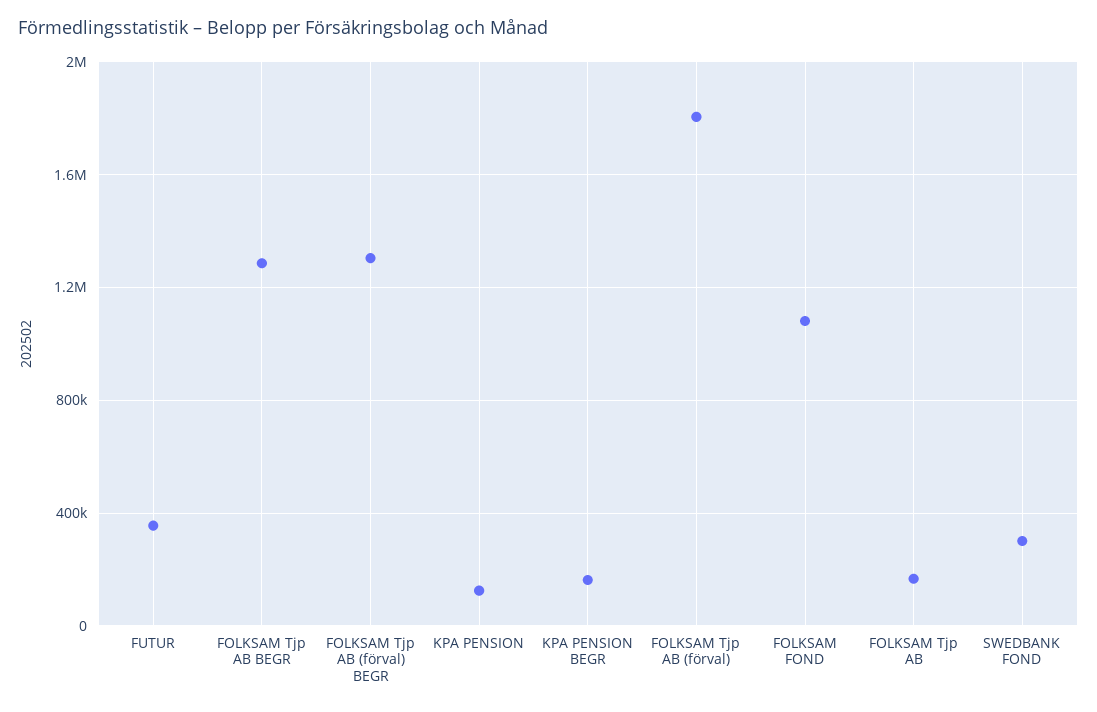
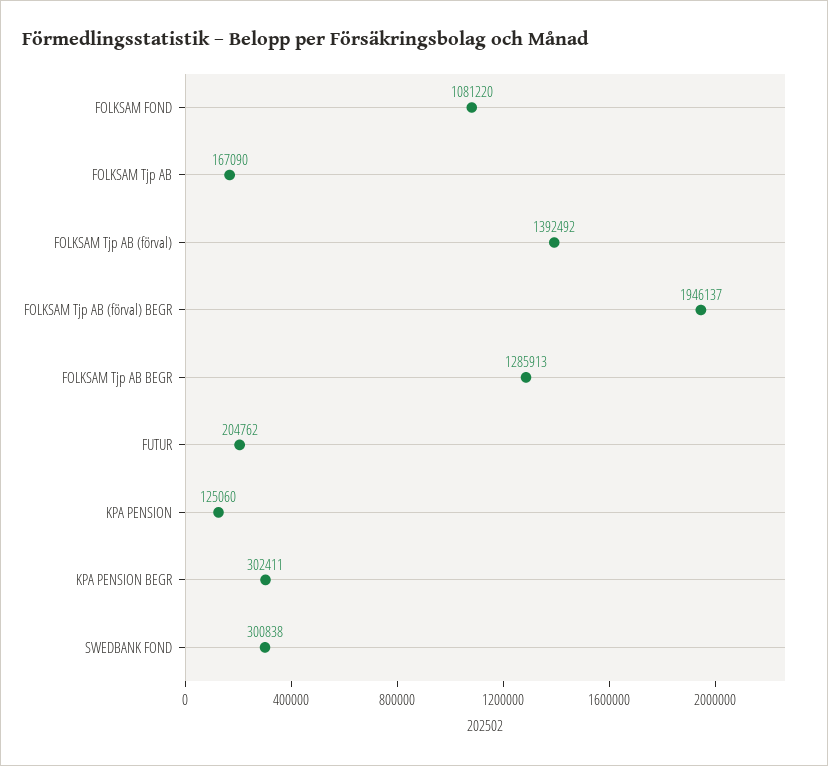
  {
-   "FUTUR": 350000,
+   "FUTUR": 204762,
    "FOLKSAM Tjp AB BEGR": 1285913,
-   "FOLKSAM Tjp AB (förval) BEGR": 1300000,
+   "FOLKSAM Tjp AB (förval) BEGR": 1946137,
    "KPA PENSION": 125060,
-   "KPA PENSION BEGR": 150000,
+   "KPA PENSION BEGR": 302411,
-   "FOLKSAM Tjp AB (förval)": 1800000,
+   "FOLKSAM Tjp AB (förval)": 1392492,
    "FOLKSAM FOND": 1081220,
    "FOLKSAM Tjp AB": 167090,
    "SWEDBANK FOND": 300838
  }

